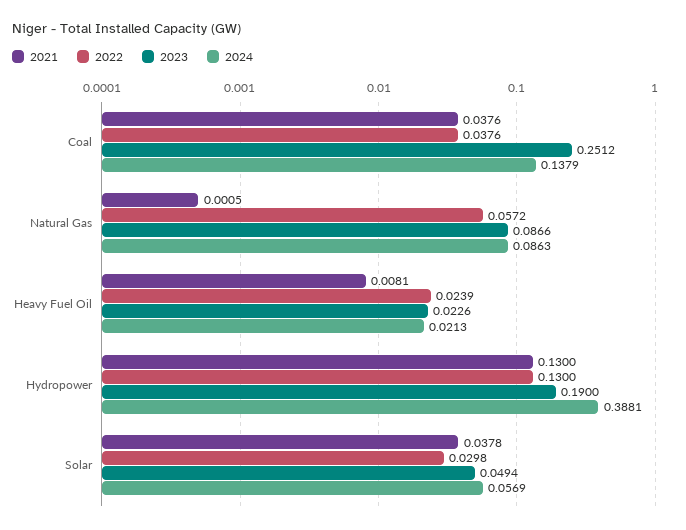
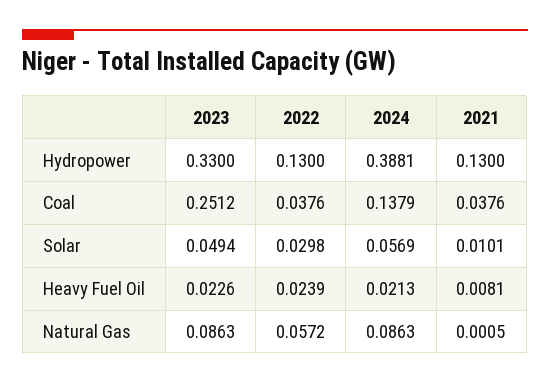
  {
    "2021": {
      "Coal": 0.0376,
      "Natural Gas": 0.0005,
      "Heavy Fuel Oil": 0.0081,
      "Hydropower": 0.13,
-     "Solar": 0.0378
+     "Solar": 0.0101
    },
    "2022": {
      "Coal": 0.0376,
      "Natural Gas": 0.0572,
      "Heavy Fuel Oil": 0.0239,
      "Hydropower": 0.13,
      "Solar": 0.0298
    },
    "2023": {
      "Coal": 0.2512,
-     "Natural Gas": 0.0866,
+     "Natural Gas": 0.0863,
      "Heavy Fuel Oil": 0.0226,
-     "Hydropower": 0.19,
+     "Hydropower": 0.33,
      "Solar": 0.0494
    },
    "2024": {
      "Coal": 0.1379,
      "Natural Gas": 0.0863,
      "Heavy Fuel Oil": 0.0213,
      "Hydropower": 0.3881,
      "Solar": 0.0569
    }
  }

